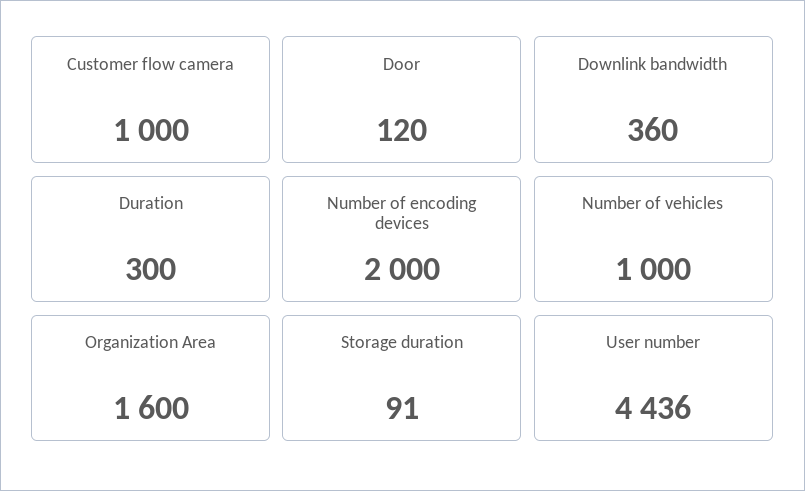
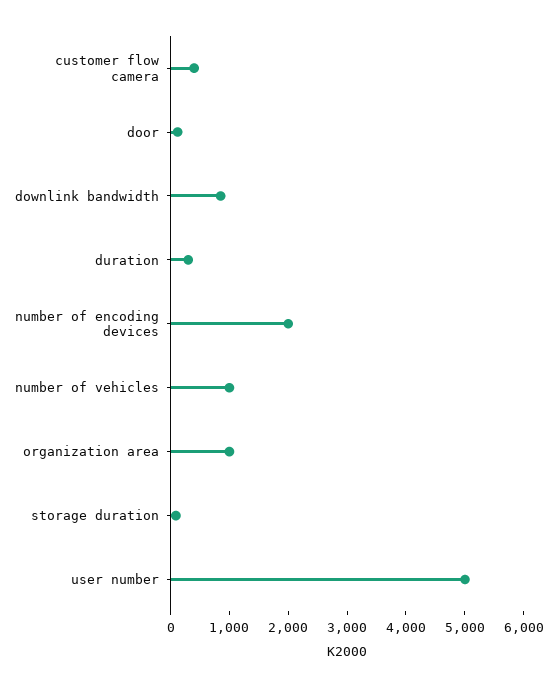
  {
-   "Customer flow camera": 1000,
+   "Customer flow camera": 400,
    "Door": 120,
-   "Downlink bandwidth": 360,
+   "Downlink bandwidth": 800,
    "Duration": 300,
    "Number of encoding devices": 2000,
    "Number of vehicles": 1000,
-   "Organization Area": 1600,
+   "Organization Area": 1000,
    "Storage duration": 91,
-   "User number": 4436
+   "User number": 5000
  }

